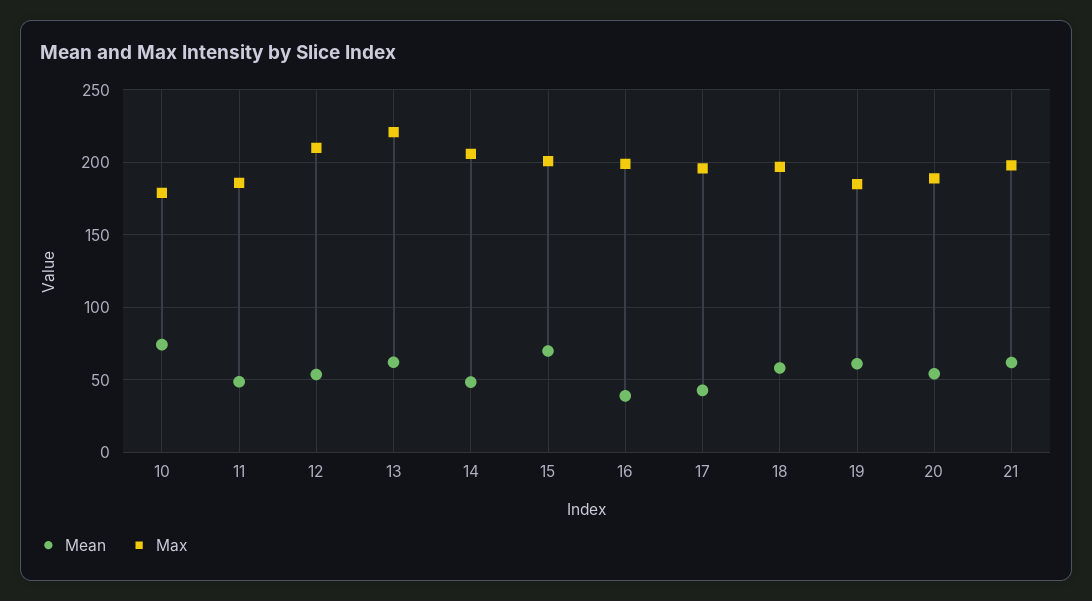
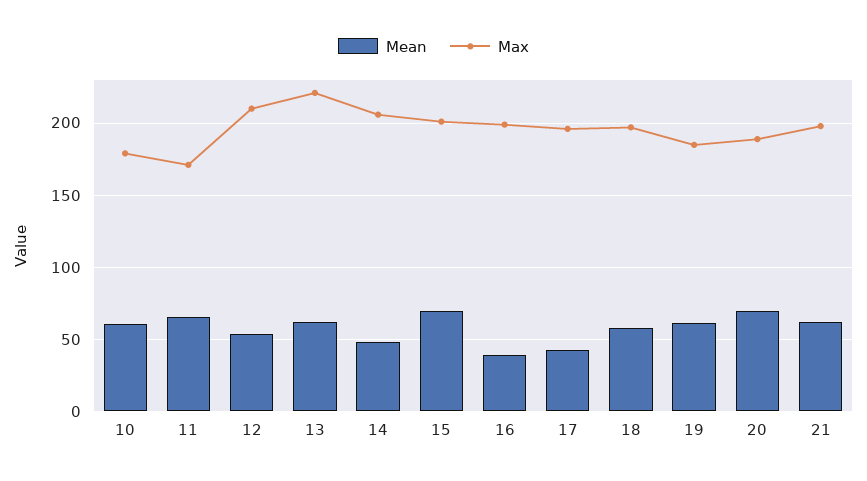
  {
    "Mean": {
-     "10": 75,
+     "10": 60,
-     "11": 50,
+     "11": 65,
      "12": 55,
      "13": 60,
      "14": 50,
      "15": 70,
      "16": 40,
      "17": 45,
      "18": 60,
      "19": 60,
-     "20": 55,
+     "20": 70,
      "21": 60
    },
    "Max": {
      "10": 180,
-     "11": 185,
+     "11": 170,
      "12": 210,
      "13": 220,
      "14": 205,
      "15": 200,
      "16": 200,
      "17": 195,
      "18": 195,
      "19": 185,
      "20": 190,
      "21": 200
    }
  }

